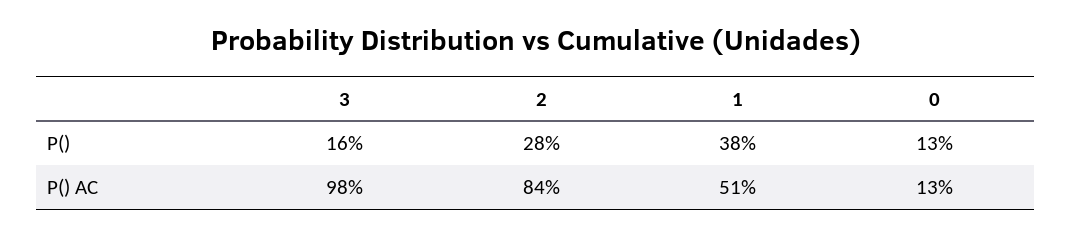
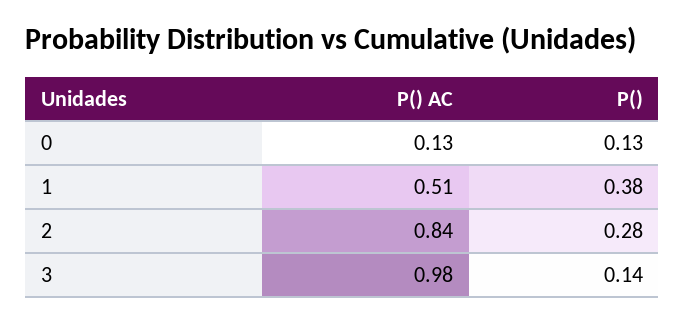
  {
    "3": {
-     "P()": 0.16,
+     "P()": 0.14,
      "P() AC": 0.98
    },
    "2": {
      "P()": 0.28,
      "P() AC": 0.84
    },
    "1": {
      "P()": 0.38,
      "P() AC": 0.51
    },
    "0": {
      "P()": 0.13,
      "P() AC": 0.13
    }
  }

